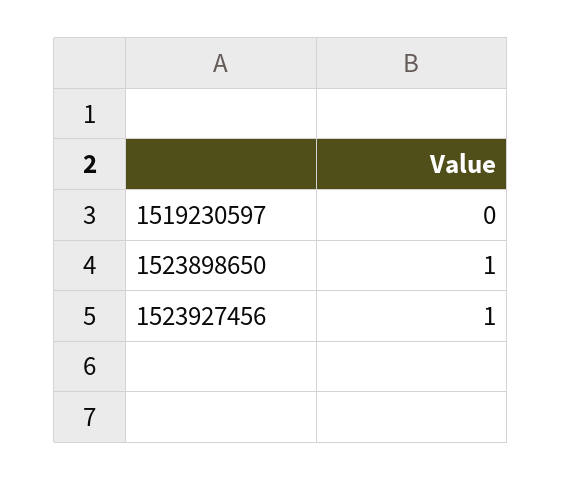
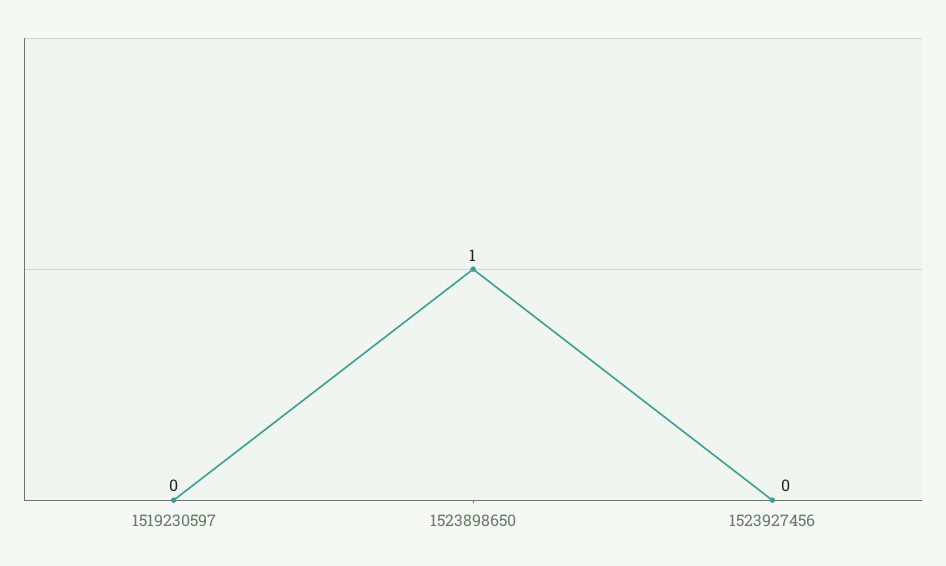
  {
    "1519230597": 0,
    "1523898650": 1,
-   "1523927456": 1
+   "1523927456": 0
  }

